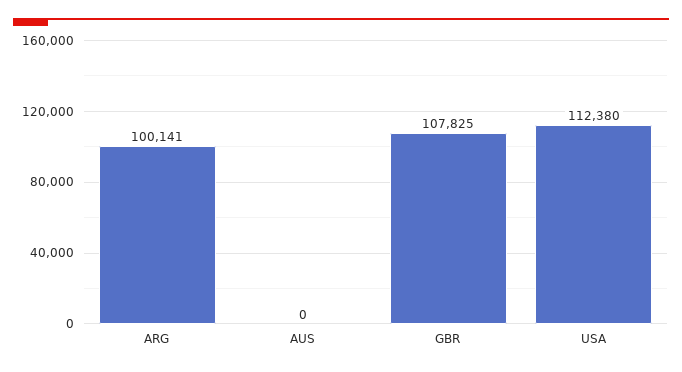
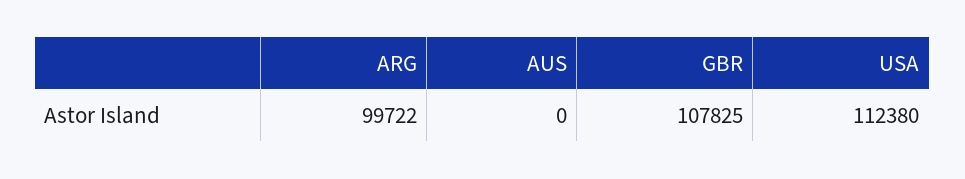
  {
-   "ARG": 100141,
+   "ARG": 99722,
    "AUS": 0,
    "GBR": 107825,
    "USA": 112380
  }

